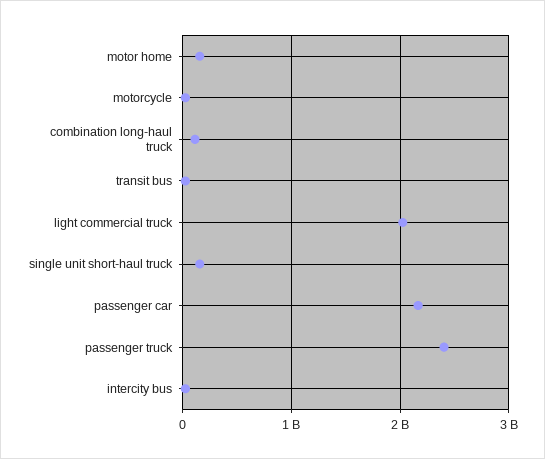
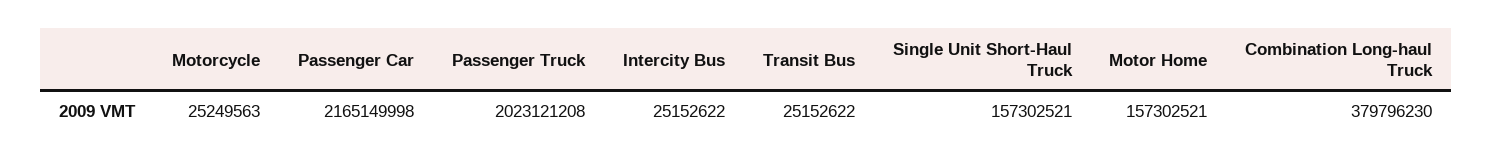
  {
    "motor home": 157302521,
    "motorcycle": 25249563,
-   "combination long-haul truck": 100000000,
+   "combination long-haul truck": 379796230,
    "transit bus": 25152622,
-   "light commercial truck": 2000000000,
    "single unit short-haul truck": 157302521,
    "passenger car": 2165149998,
-   "passenger truck": 2400000000,
+   "passenger truck": 2023121208,
    "intercity bus": 25152622
  }

